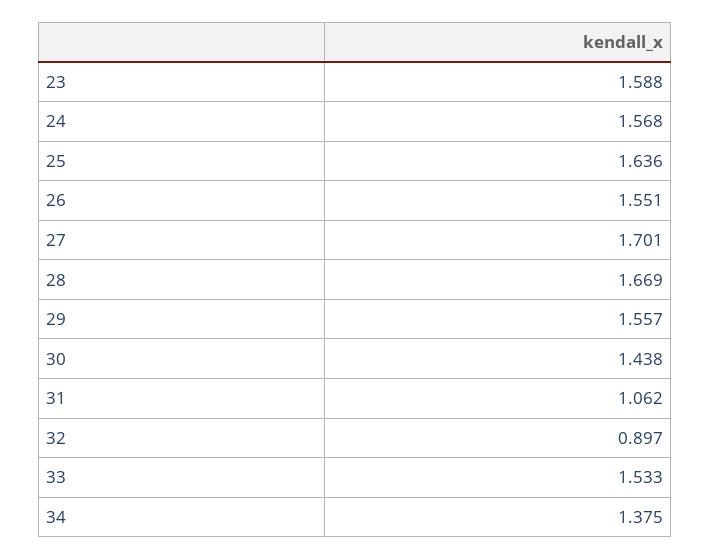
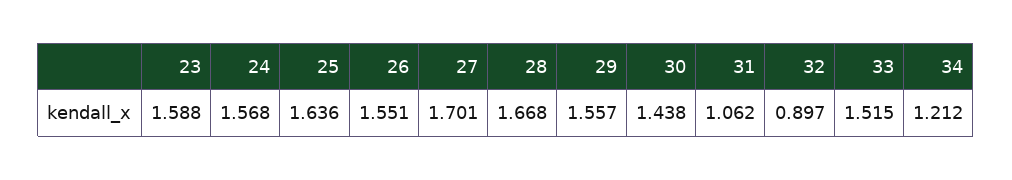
  {
    "23": 1.588,
    "24": 1.568,
    "25": 1.636,
    "26": 1.551,
    "27": 1.701,
-   "28": 1.669,
+   "28": 1.668,
    "29": 1.557,
    "30": 1.438,
    "31": 1.062,
    "32": 0.897,
-   "33": 1.533,
+   "33": 1.515,
-   "34": 1.375
+   "34": 1.212
  }

